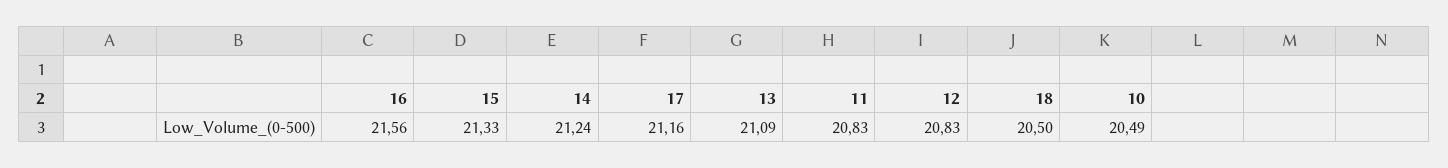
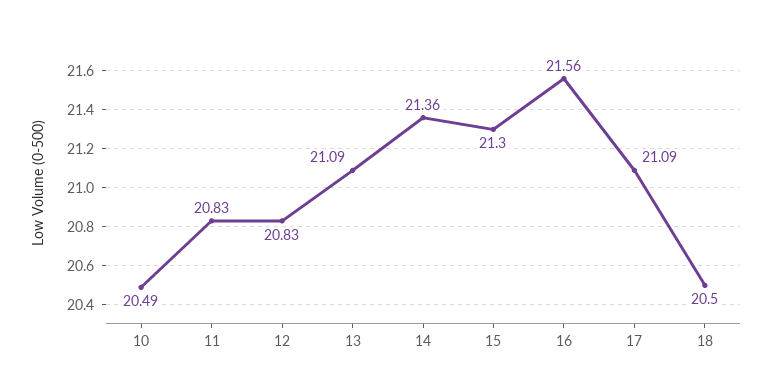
  {
    "16": 21.56,
-   "15": 21.33,
+   "15": 21.3,
-   "14": 21.24,
+   "14": 21.36,
-   "17": 21.16,
+   "17": 21.09,
    "13": 21.09,
    "11": 20.83,
    "12": 20.83,
    "18": 20.5,
    "10": 20.49
  }

